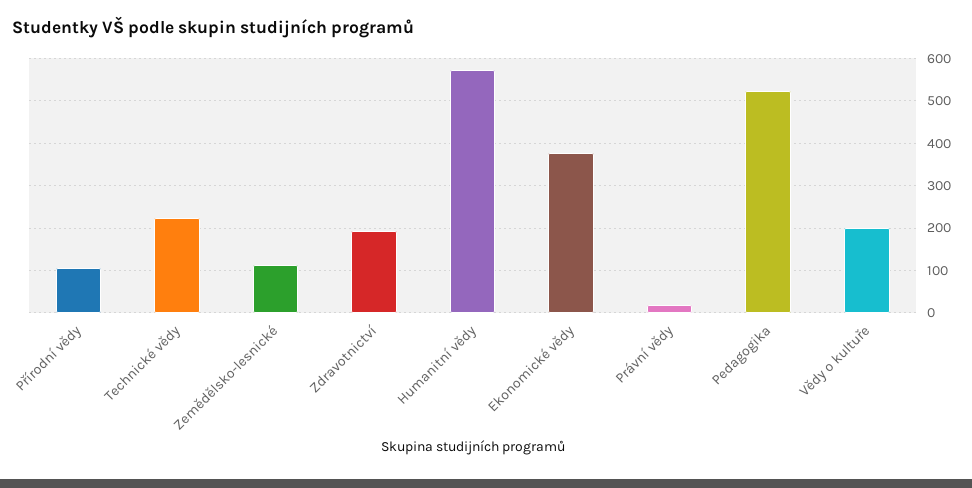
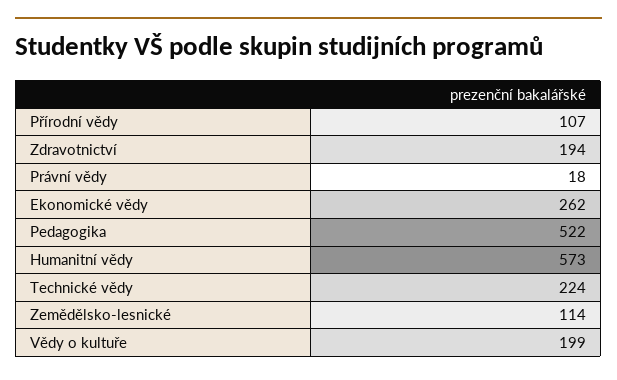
  {
    "Přírodní vědy": 107,
    "Technické vědy": 224,
    "Zemědělsko-lesnické": 114,
    "Zdravotnictví": 194,
    "Humanitní vědy": 573,
-   "Ekonomické vědy": 380,
+   "Ekonomické vědy": 262,
    "Právní vědy": 18,
    "Pedagogika": 522,
    "Vědy o kultuře": 199
  }

